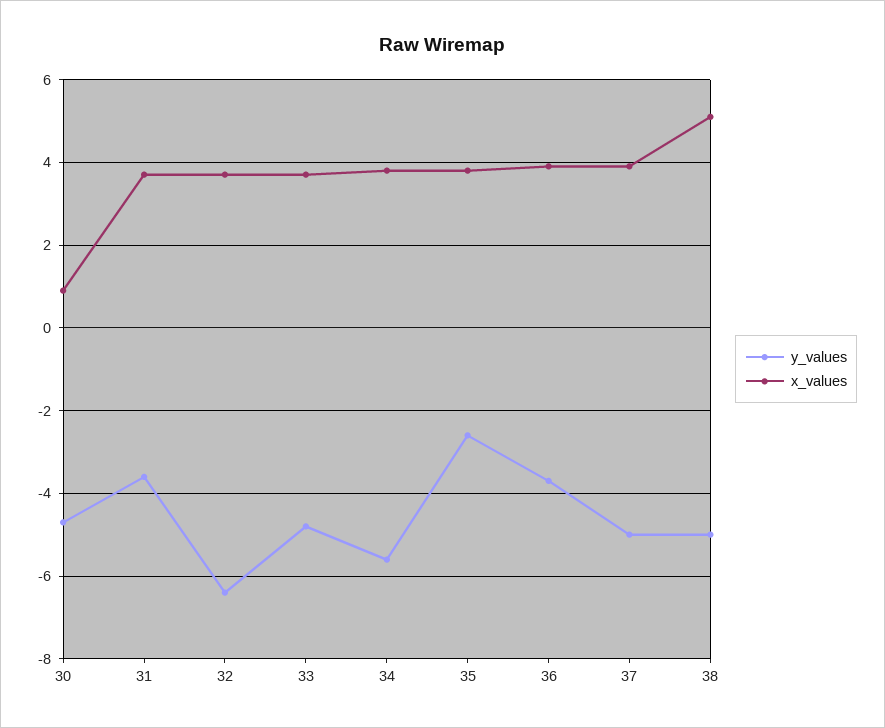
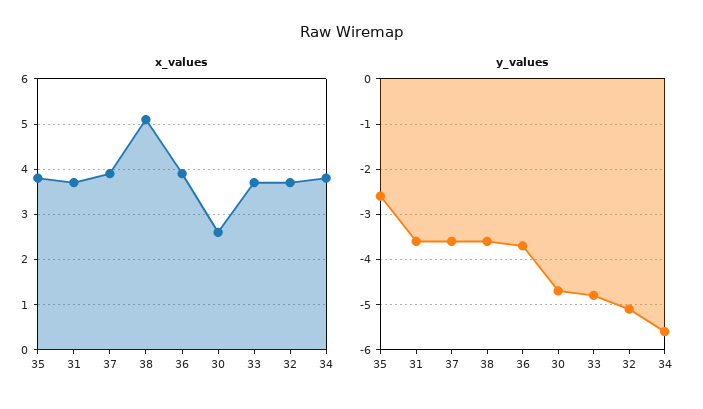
  {
    "y_values": {
      "30": -4.5,
      "31": -3.5,
-     "32": -6.5,
+     "32": -5,
      "33": -5,
      "34": -5.5,
      "35": -2.5,
      "36": -3.5,
-     "37": -5,
+     "37": -3.5,
-     "38": -5
+     "38": -3.5
    },
    "x_values": {
-     "30": 1,
+     "30": 2.5,
      "31": 3.5,
      "32": 3.5,
      "33": 3.5,
      "34": 4,
      "35": 4,
      "36": 4,
      "37": 4,
      "38": 5
    }
  }

